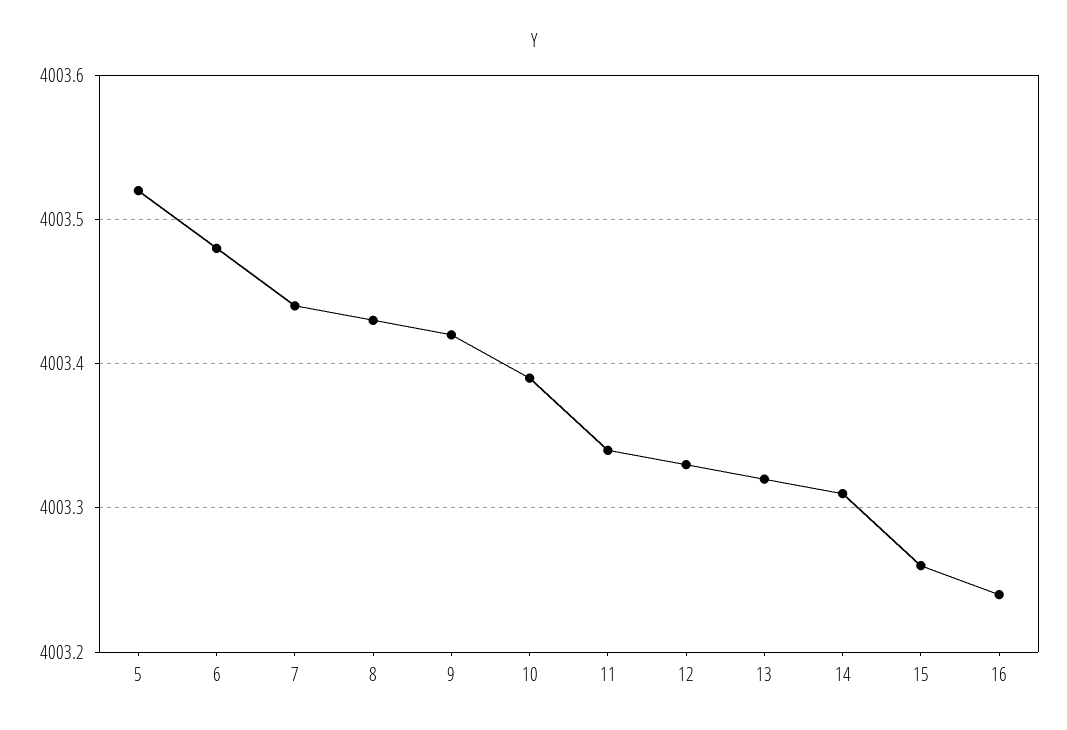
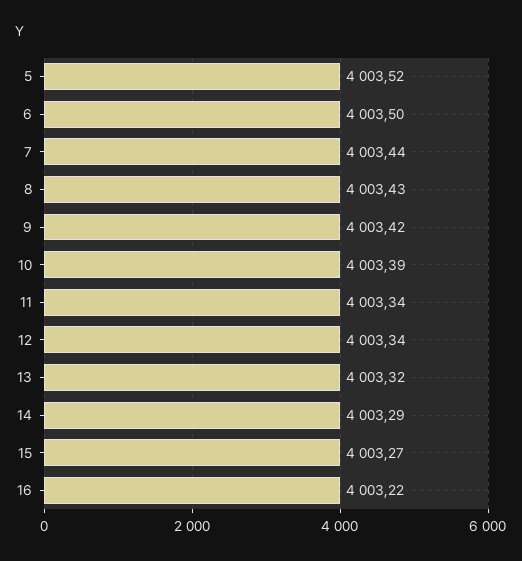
  {
    "5": 4003.52,
-   "6": 4003.48,
+   "6": 4003.5,
    "7": 4003.44,
    "8": 4003.43,
    "9": 4003.42,
    "10": 4003.39,
    "11": 4003.34,
-   "12": 4003.33,
+   "12": 4003.34,
    "13": 4003.32,
-   "14": 4003.31,
+   "14": 4003.29,
-   "15": 4003.26,
+   "15": 4003.27,
-   "16": 4003.24
+   "16": 4003.22
  }

